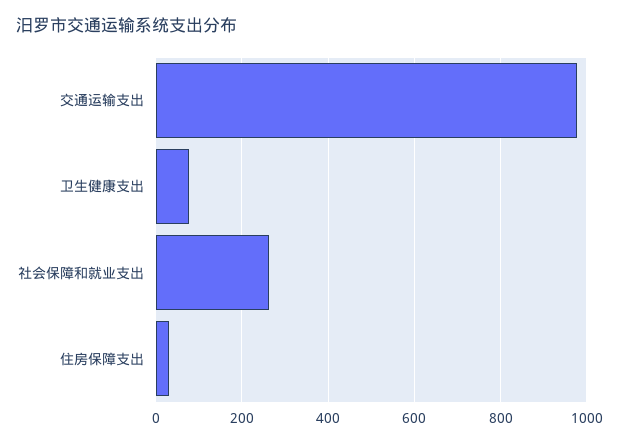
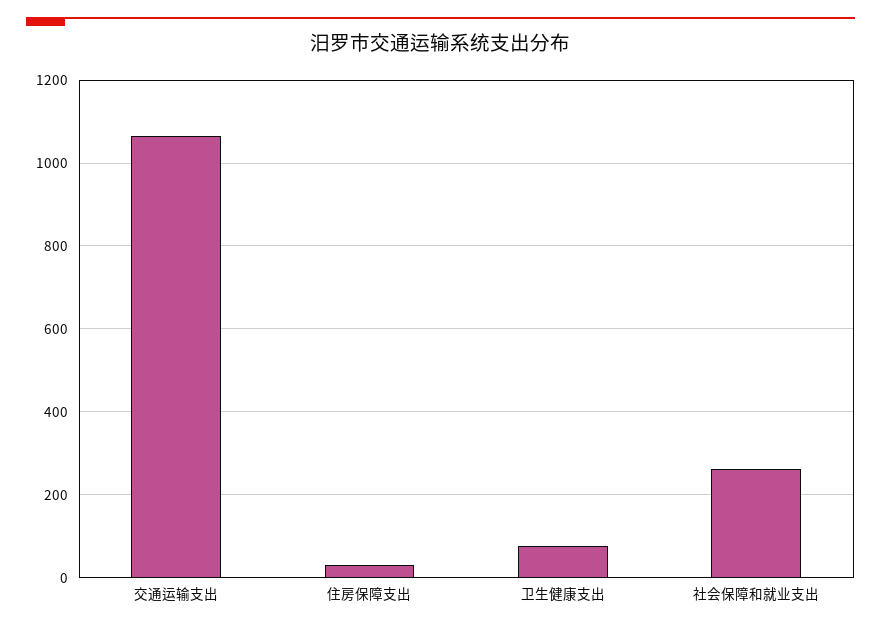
  {
-   "交通运输支出": 980,
+   "交通运输支出": 1060,
    "卫生健康支出": 80,
    "社会保障和就业支出": 260,
    "住房保障支出": 40
  }

